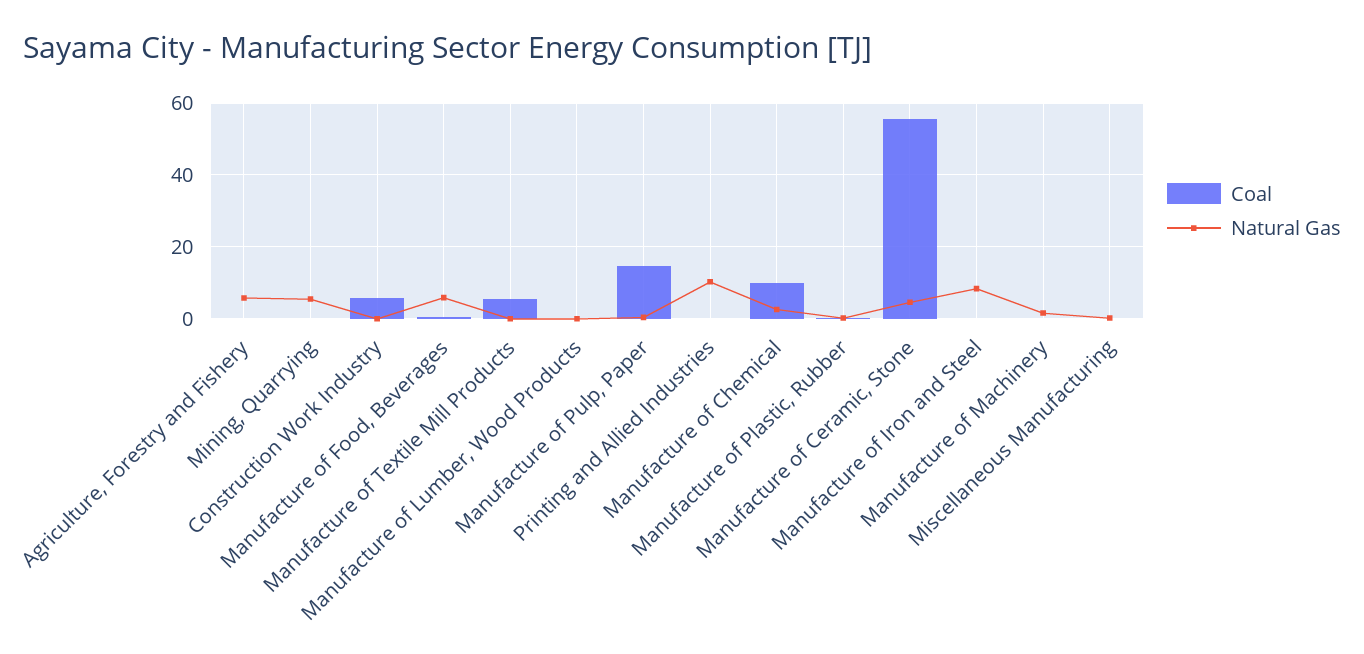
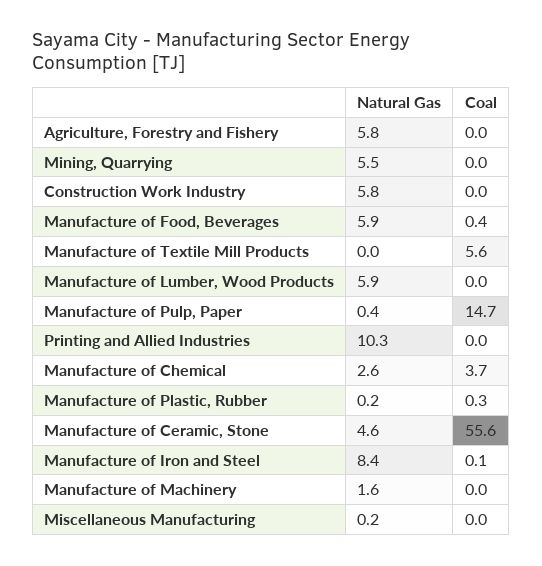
  {
    "Coal": {
      "Agriculture, Forestry and Fishery": 0,
      "Mining, Quarrying": 0,
-     "Construction Work Industry": 6,
+     "Construction Work Industry": 0,
      "Manufacture of Food, Beverages": 0.4,
      "Manufacture of Textile Mill Products": 5.6,
      "Manufacture of Lumber, Wood Products": 0,
      "Manufacture of Pulp, Paper": 14.7,
      "Printing and Allied Industries": 0,
-     "Manufacture of Chemical": 10,
+     "Manufacture of Chemical": 3.7,
      "Manufacture of Plastic, Rubber": 0.3,
      "Manufacture of Ceramic, Stone": 55.6,
      "Manufacture of Iron and Steel": 0.1,
      "Manufacture of Machinery": 0,
      "Miscellaneous Manufacturing": 0
    },
    "Natural Gas": {
      "Agriculture, Forestry and Fishery": 5.8,
      "Mining, Quarrying": 5.5,
-     "Construction Work Industry": 0,
+     "Construction Work Industry": 5.8,
      "Manufacture of Food, Beverages": 5.9,
      "Manufacture of Textile Mill Products": 0,
-     "Manufacture of Lumber, Wood Products": 0,
+     "Manufacture of Lumber, Wood Products": 5.9,
      "Manufacture of Pulp, Paper": 0.4,
      "Printing and Allied Industries": 10.3,
      "Manufacture of Chemical": 2.6,
      "Manufacture of Plastic, Rubber": 0.2,
      "Manufacture of Ceramic, Stone": 4.6,
      "Manufacture of Iron and Steel": 8.4,
      "Manufacture of Machinery": 1.6,
      "Miscellaneous Manufacturing": 0.2
    }
  }

